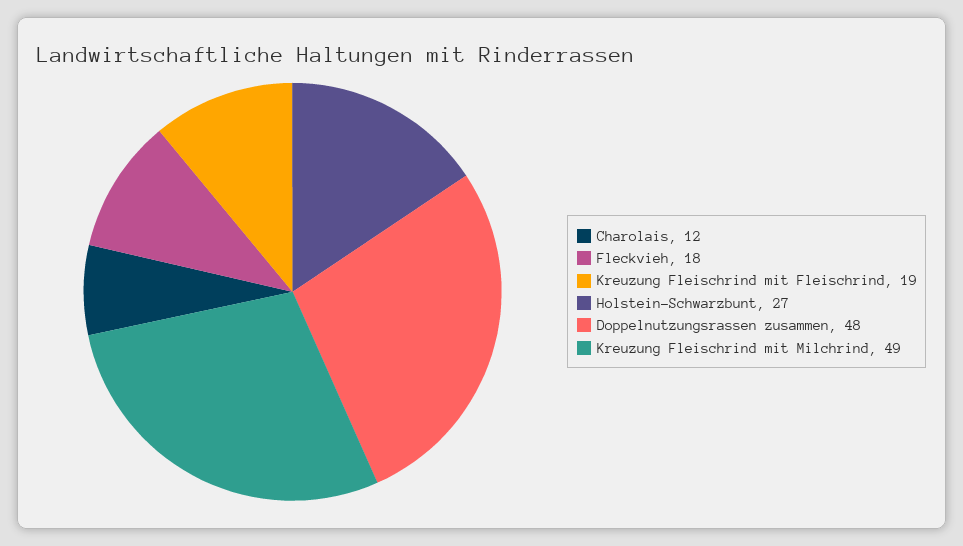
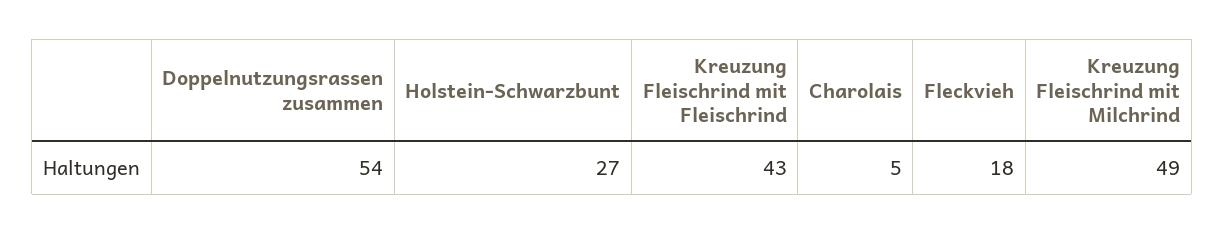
  {
-   "Charolais": 12,
+   "Charolais": 5,
    "Fleckvieh": 18,
-   "Kreuzung Fleischrind mit Fleischrind": 19,
+   "Kreuzung Fleischrind mit Fleischrind": 43,
    "Holstein-Schwarzbunt": 27,
-   "Doppelnutzungsrassen zusammen": 48,
+   "Doppelnutzungsrassen zusammen": 54,
    "Kreuzung Fleischrind mit Milchrind": 49
  }

